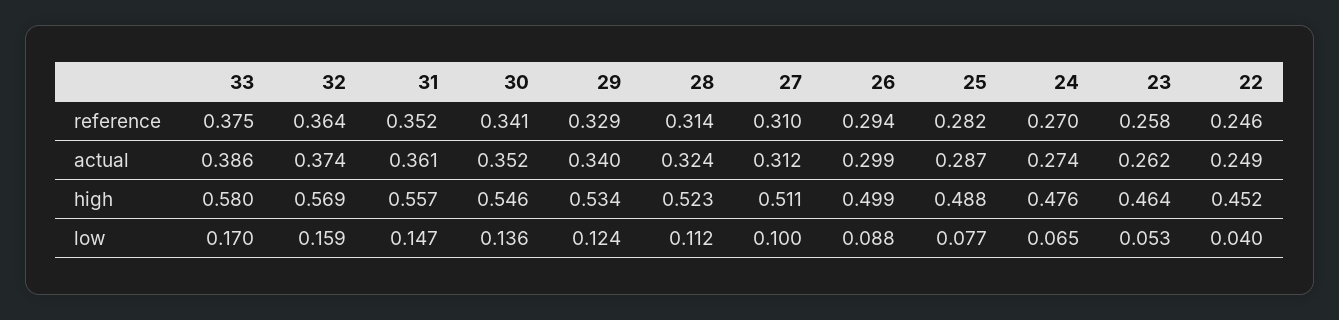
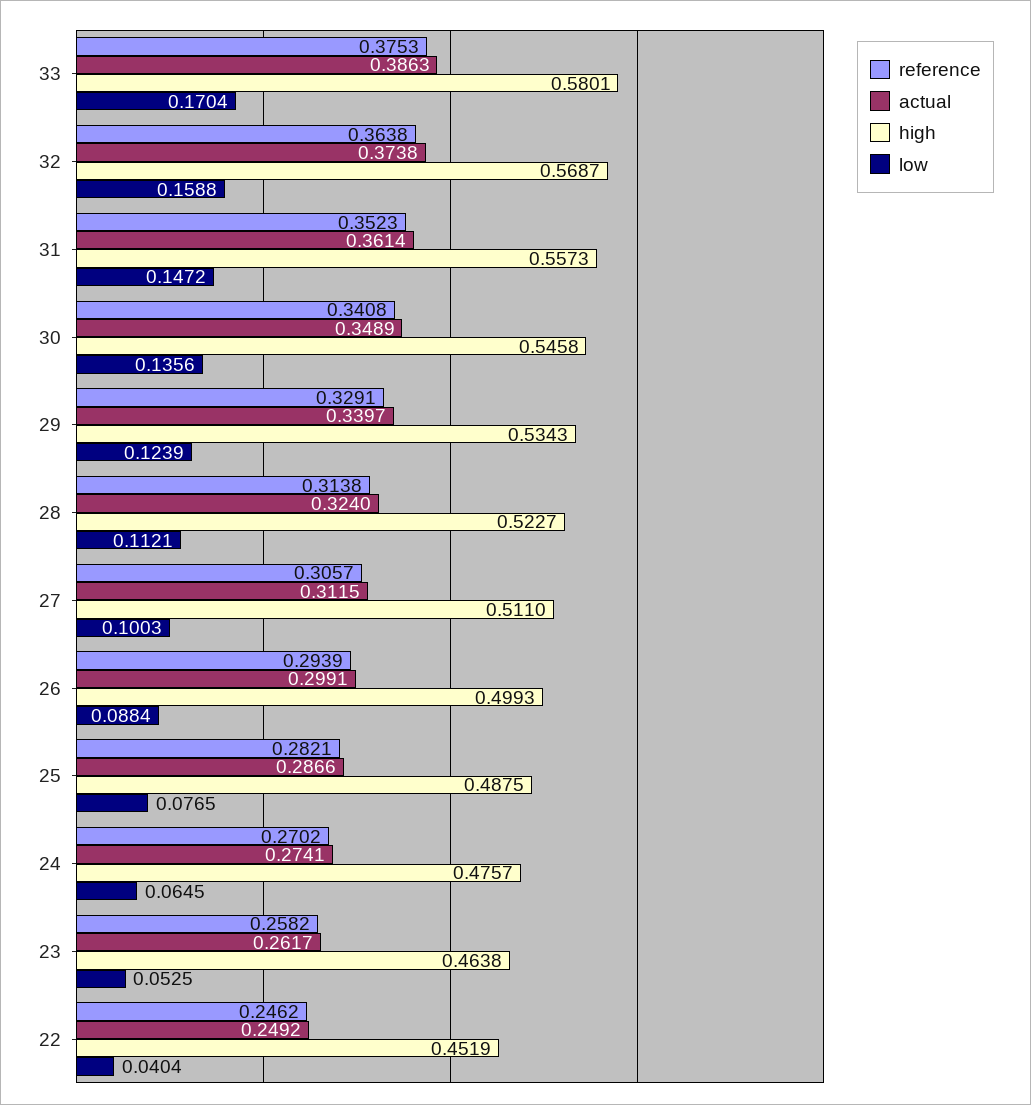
  {
    "reference": {
      "33": 0.3753,
      "32": 0.3638,
      "31": 0.3523,
      "30": 0.3408,
      "29": 0.3291,
      "28": 0.3138,
-     "27": 0.31,
+     "27": 0.3057,
      "26": 0.2939,
      "25": 0.2821,
      "24": 0.2702,
      "23": 0.2582,
      "22": 0.2462
    },
    "actual": {
      "33": 0.3863,
      "32": 0.3738,
      "31": 0.3614,
-     "30": 0.352,
+     "30": 0.3489,
      "29": 0.3397,
      "28": 0.324,
      "27": 0.3115,
      "26": 0.2991,
      "25": 0.2866,
      "24": 0.2741,
      "23": 0.2617,
      "22": 0.2492
    },
    "high": {
      "33": 0.5801,
      "32": 0.5687,
      "31": 0.5573,
      "30": 0.5458,
      "29": 0.5343,
      "28": 0.5227,
      "27": 0.511,
      "26": 0.4993,
      "25": 0.4875,
      "24": 0.4757,
      "23": 0.4638,
      "22": 0.4519
    },
    "low": {
      "33": 0.1704,
      "32": 0.1588,
      "31": 0.1472,
      "30": 0.1356,
      "29": 0.1239,
      "28": 0.1121,
      "27": 0.1003,
      "26": 0.0884,
      "25": 0.0765,
      "24": 0.0645,
      "23": 0.0525,
      "22": 0.0404
    }
  }

